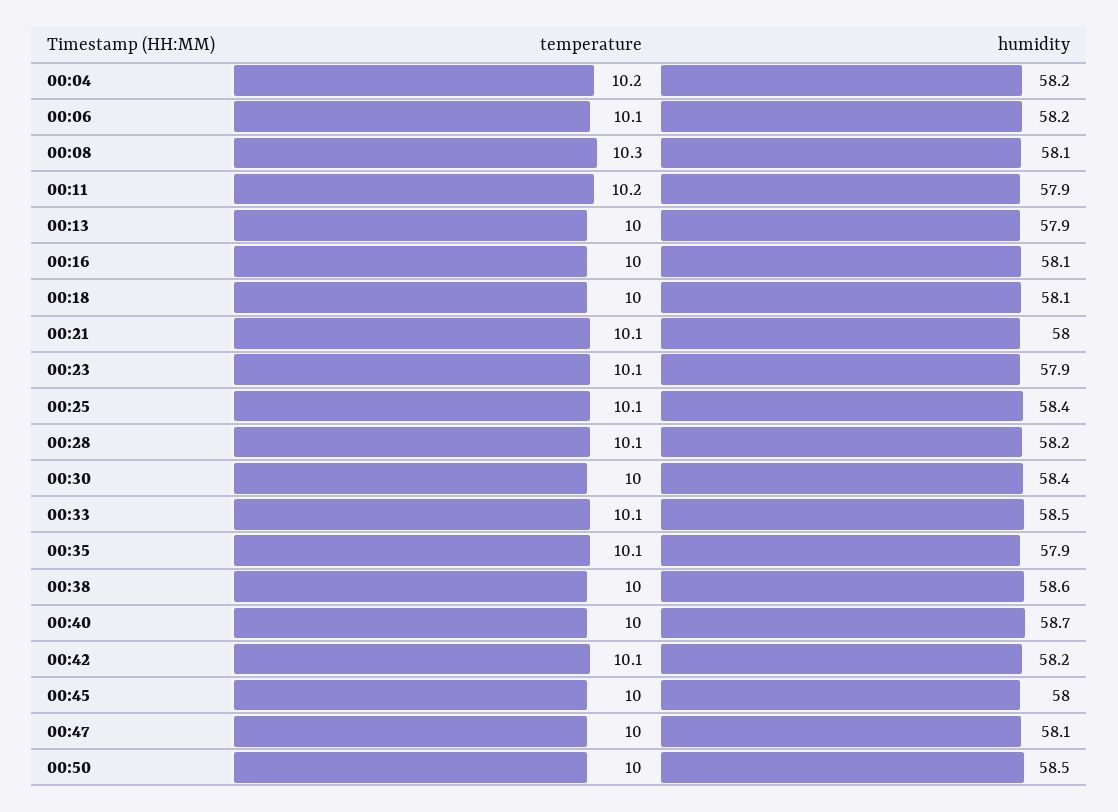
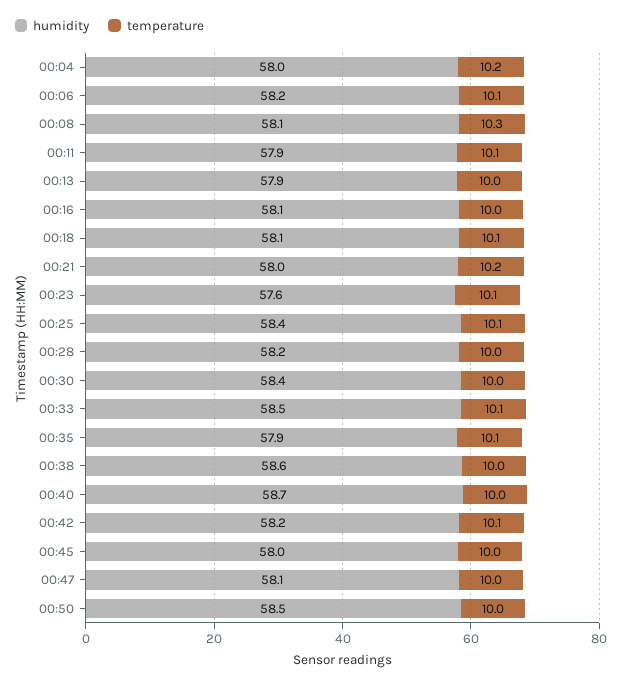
  {
    "temperature": {
      "00:04": 10.2,
      "00:06": 10.1,
      "00:08": 10.3,
-     "00:11": 10.2,
+     "00:11": 10.1,
      "00:13": 10,
      "00:16": 10,
-     "00:18": 10,
+     "00:18": 10.1,
-     "00:21": 10.1,
+     "00:21": 10.2,
      "00:23": 10.1,
      "00:25": 10.1,
-     "00:28": 10.1,
+     "00:28": 10,
      "00:30": 10,
      "00:33": 10.1,
      "00:35": 10.1,
      "00:38": 10,
      "00:40": 10,
      "00:42": 10.1,
      "00:45": 10,
      "00:47": 10,
      "00:50": 10
    },
    "humidity": {
-     "00:04": 58.2,
+     "00:04": 58,
      "00:06": 58.2,
      "00:08": 58.1,
      "00:11": 57.9,
      "00:13": 57.9,
      "00:16": 58.1,
      "00:18": 58.1,
      "00:21": 58,
-     "00:23": 57.9,
+     "00:23": 57.6,
      "00:25": 58.4,
      "00:28": 58.2,
      "00:30": 58.4,
      "00:33": 58.5,
      "00:35": 57.9,
      "00:38": 58.6,
      "00:40": 58.7,
      "00:42": 58.2,
      "00:45": 58,
      "00:47": 58.1,
      "00:50": 58.5
    }
  }

